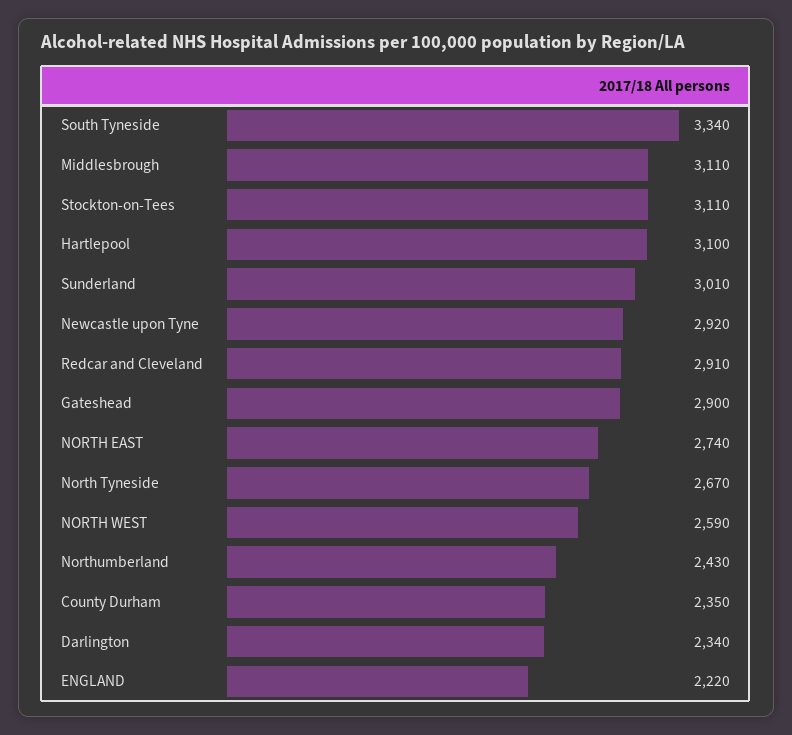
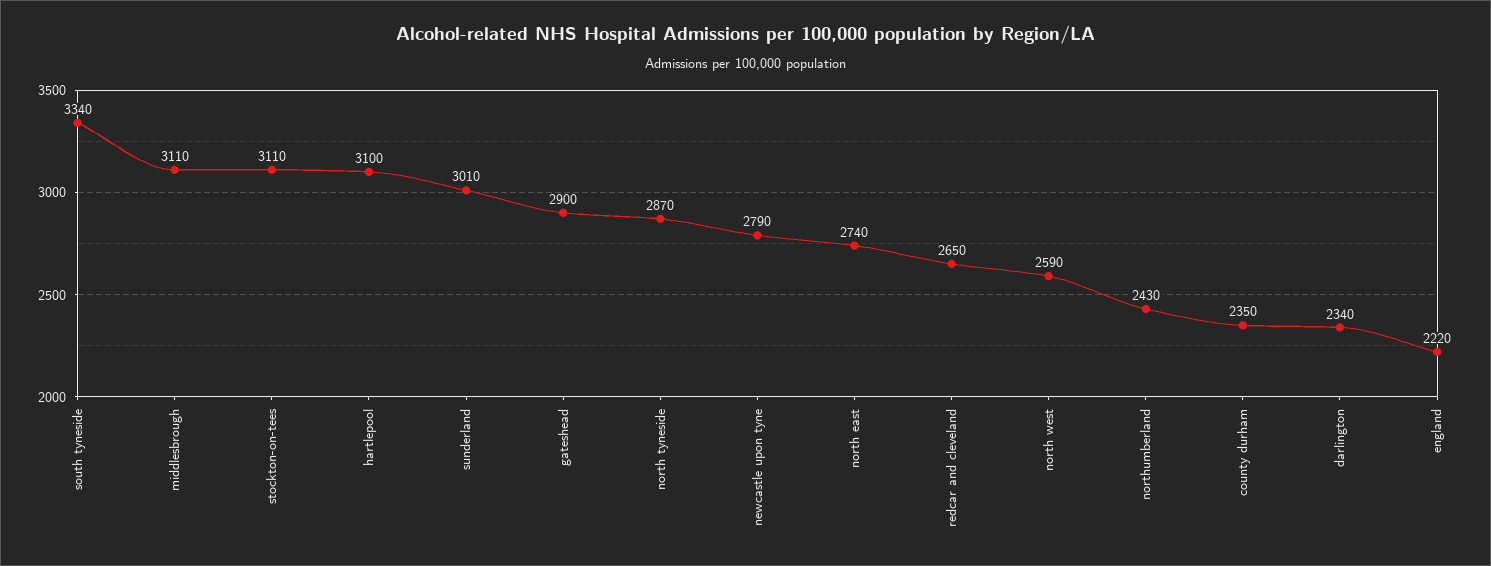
  {
    "South Tyneside": 3340,
    "Middlesbrough": 3110,
    "Stockton-on-Tees": 3110,
    "Hartlepool": 3100,
    "Sunderland": 3010,
-   "Newcastle upon Tyne": 2920,
+   "Newcastle upon Tyne": 2790,
-   "Redcar and Cleveland": 2910,
+   "Redcar and Cleveland": 2650,
    "Gateshead": 2900,
    "NORTH EAST": 2740,
-   "North Tyneside": 2670,
+   "North Tyneside": 2870,
    "NORTH WEST": 2590,
    "Northumberland": 2430,
    "County Durham": 2350,
    "Darlington": 2340,
    "ENGLAND": 2220
  }

